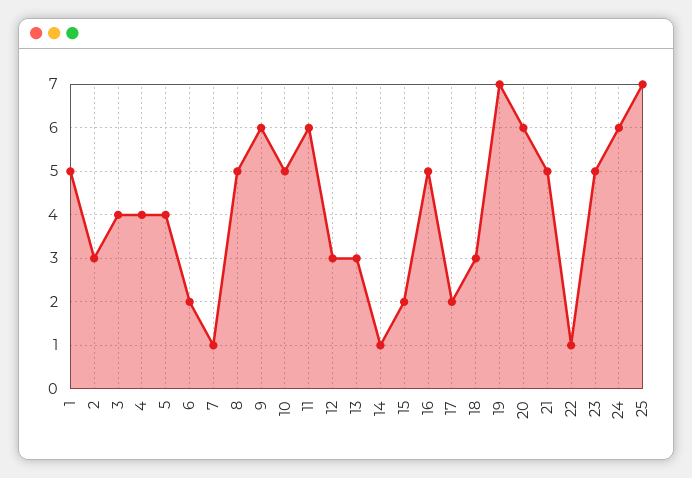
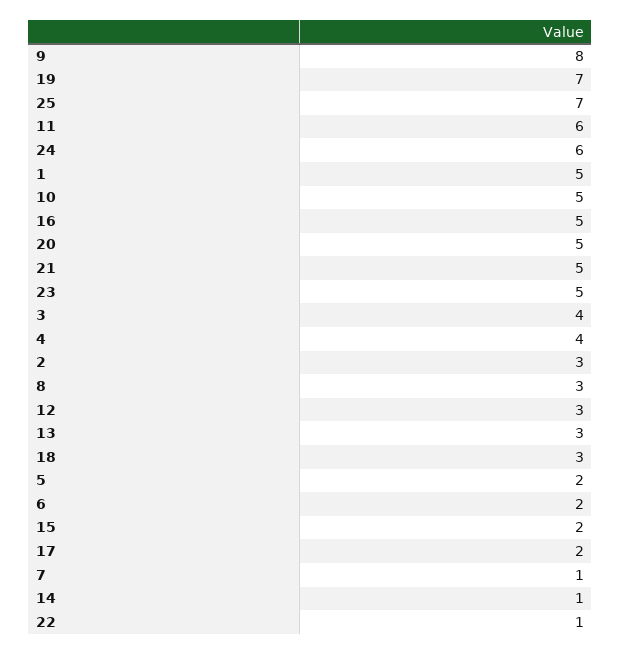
  {
    "1": 5,
    "2": 3,
    "3": 4,
    "4": 4,
-   "5": 4,
+   "5": 2,
    "6": 2,
    "7": 1,
-   "8": 5,
+   "8": 3,
-   "9": 6,
+   "9": 8,
    "10": 5,
    "11": 6,
    "12": 3,
    "13": 3,
    "14": 1,
    "15": 2,
    "16": 5,
    "17": 2,
    "18": 3,
    "19": 7,
-   "20": 6,
+   "20": 5,
    "21": 5,
    "22": 1,
    "23": 5,
    "24": 6,
    "25": 7
  }

